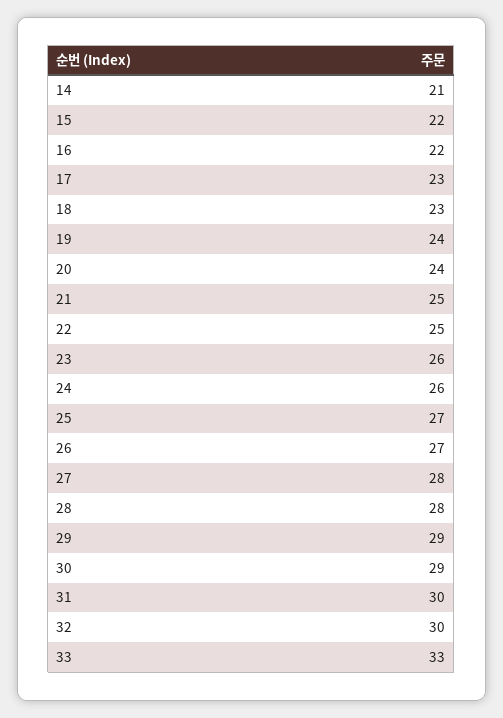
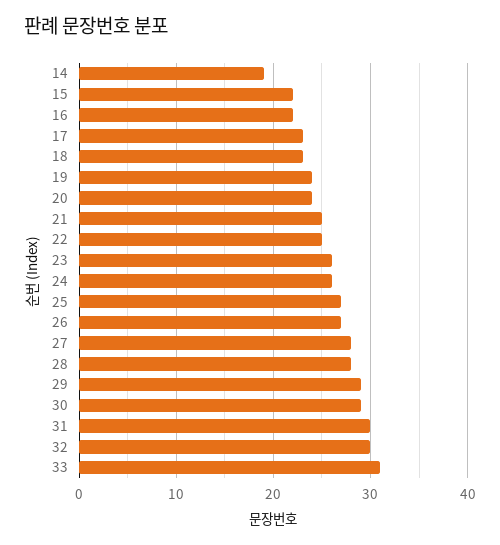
  {
-   "14": 21,
+   "14": 19,
    "15": 22,
    "16": 22,
    "17": 23,
    "18": 23,
    "19": 24,
    "20": 24,
    "21": 25,
    "22": 25,
    "23": 26,
    "24": 26,
    "25": 27,
    "26": 27,
    "27": 28,
    "28": 28,
    "29": 29,
    "30": 29,
    "31": 30,
    "32": 30,
-   "33": 33
+   "33": 31
  }

